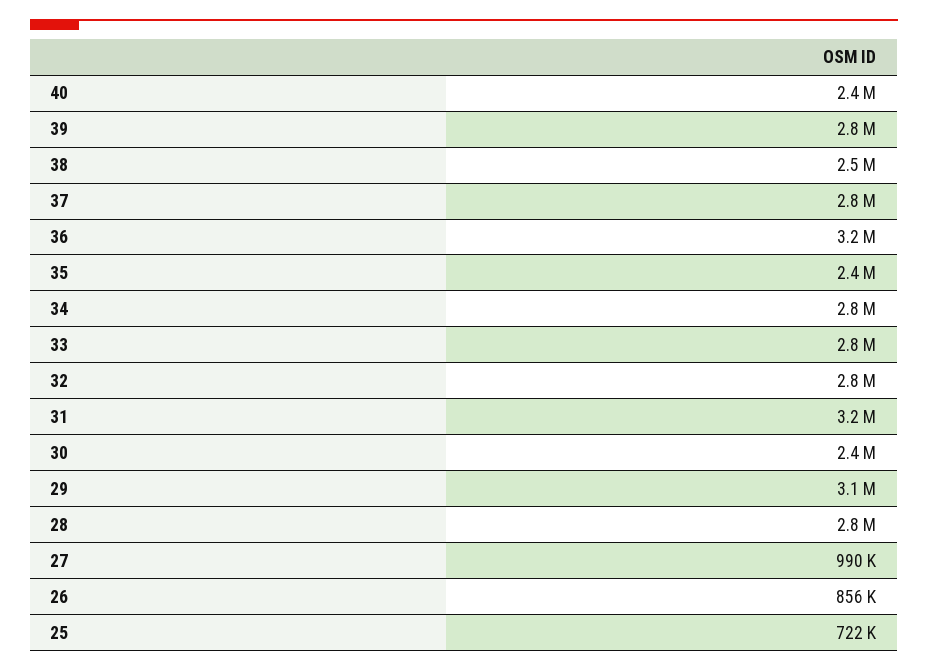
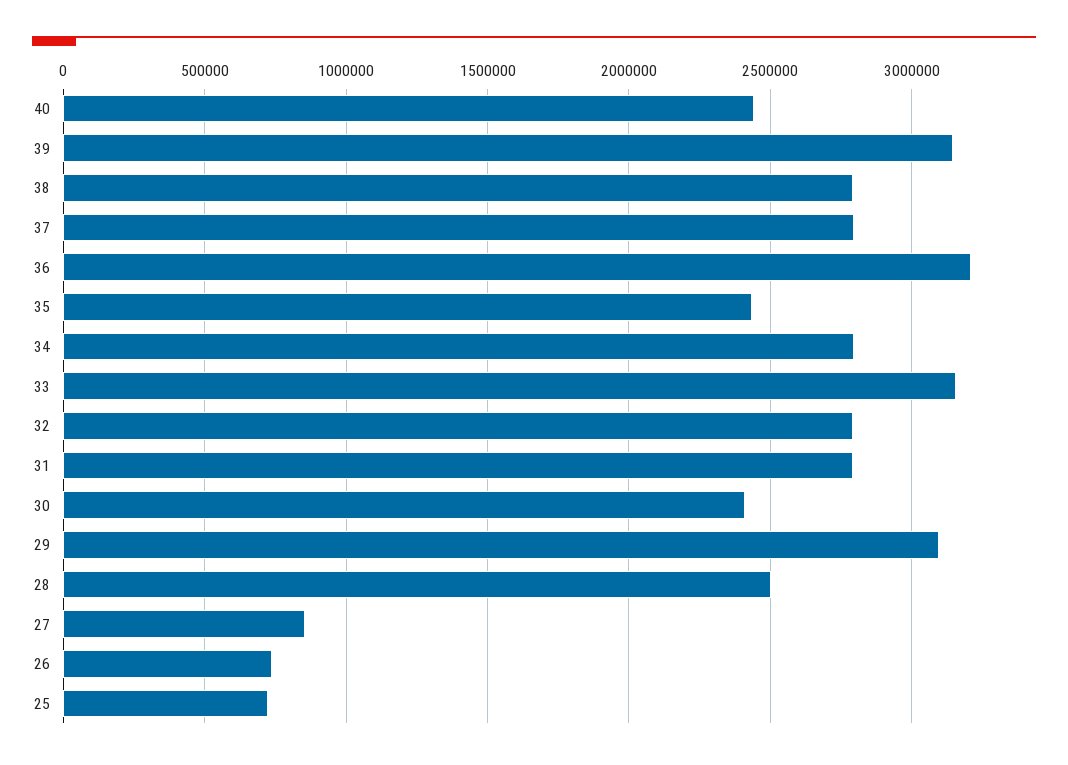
  {
    "40": 2400000,
-   "39": 2800000,
+   "39": 3150000,
-   "38": 2500000,
+   "38": 2800000,
    "37": 2800000,
    "36": 3200000,
    "35": 2400000,
    "34": 2800000,
-   "33": 2800000,
+   "33": 3150000,
    "32": 2800000,
-   "31": 3200000,
+   "31": 2800000,
    "30": 2400000,
    "29": 3100000,
-   "28": 2800000,
+   "28": 2500000,
-   "27": 990000,
+   "27": 850000,
-   "26": 856000,
+   "26": 750000,
    "25": 722000
  }

